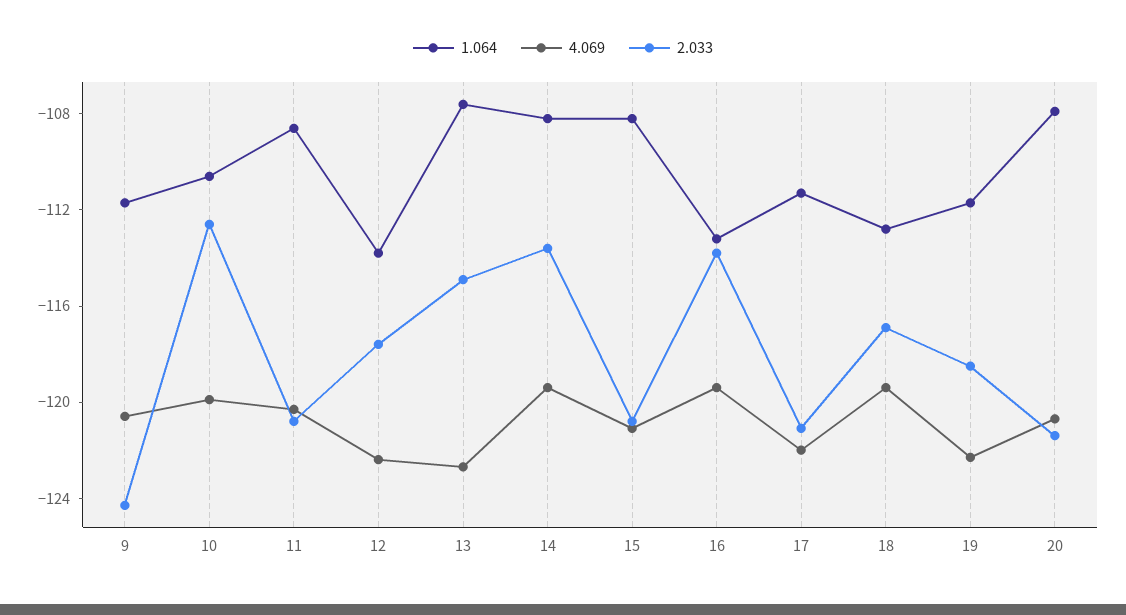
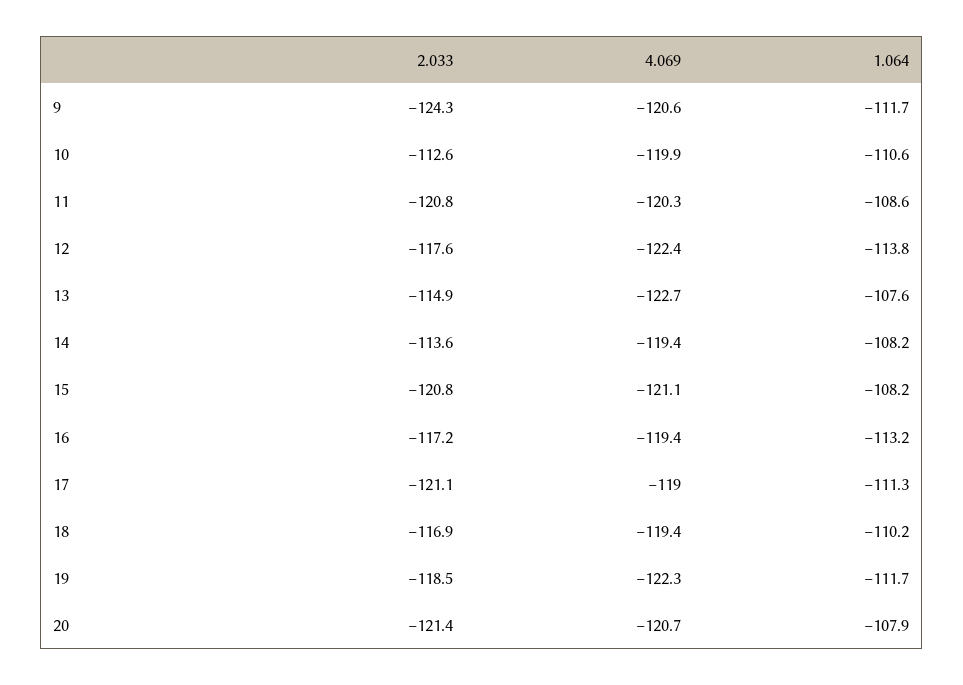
  {
    "1.064": {
      "9": -111.7,
      "10": -110.6,
      "11": -108.6,
      "12": -113.8,
      "13": -107.6,
      "14": -108.2,
      "15": -108.2,
      "16": -113.2,
      "17": -111.3,
-     "18": -113,
+     "18": -110.2,
      "19": -111.7,
      "20": -107.9
    },
    "4.069": {
      "9": -120.6,
      "10": -119.9,
      "11": -120.3,
      "12": -122.4,
      "13": -122.7,
      "14": -119.4,
      "15": -121.1,
      "16": -119.4,
-     "17": -122,
+     "17": -119,
      "18": -119.4,
      "19": -122.3,
      "20": -120.7
    },
    "2.033": {
      "9": -124.3,
      "10": -112.6,
      "11": -120.8,
      "12": -117.6,
      "13": -114.9,
      "14": -113.6,
      "15": -120.8,
-     "16": -114,
+     "16": -117.2,
      "17": -121.1,
      "18": -116.9,
      "19": -118.5,
      "20": -121.4
    }
  }

